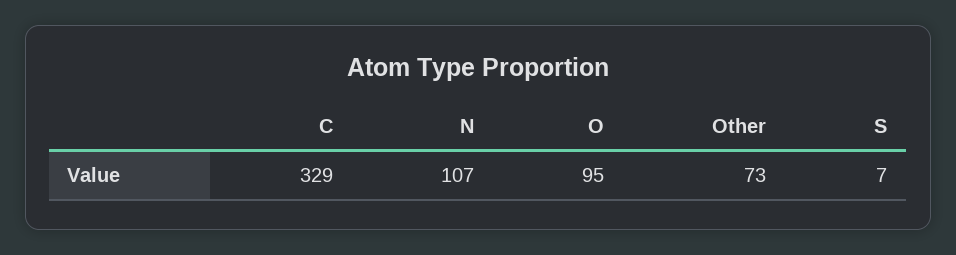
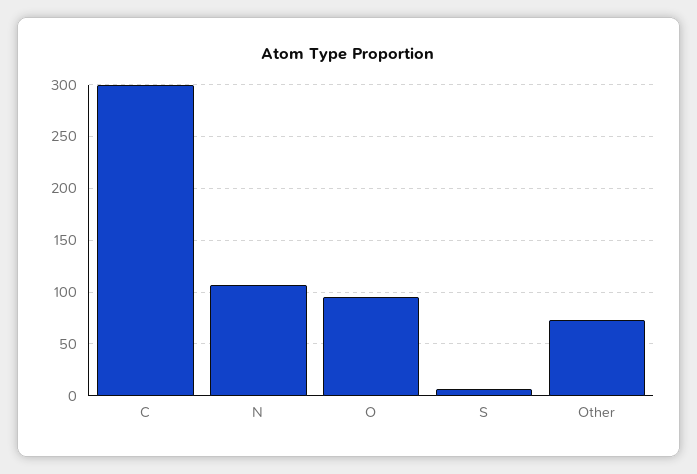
  {
-   "C": 329,
+   "C": 300,
    "N": 107,
    "O": 95,
    "Other": 73,
    "S": 7
  }

